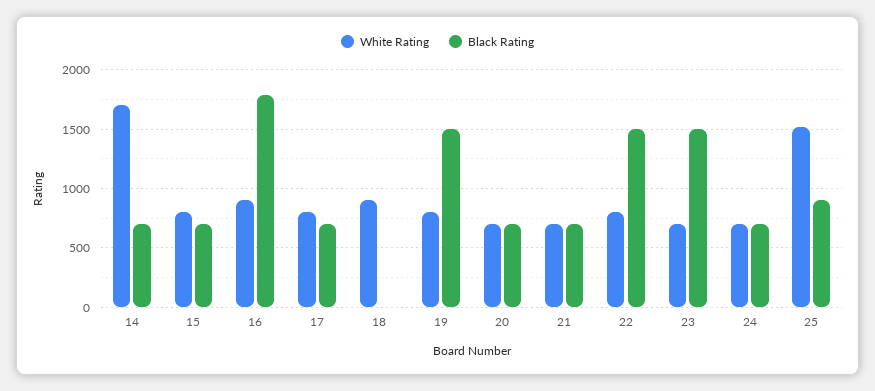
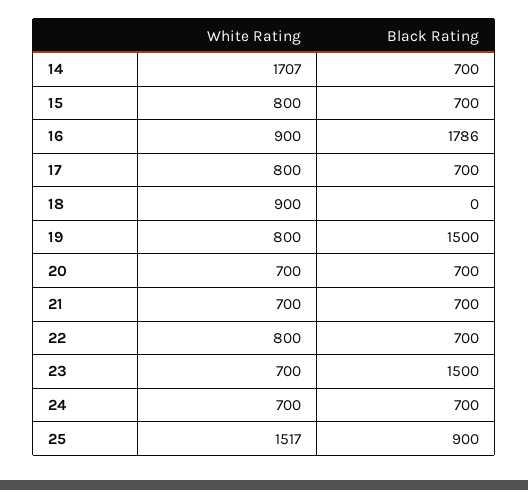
  {
    "White Rating": {
      "14": 1707,
      "15": 800,
      "16": 900,
      "17": 800,
      "18": 900,
      "19": 800,
      "20": 700,
      "21": 700,
      "22": 800,
      "23": 700,
      "24": 700,
      "25": 1517
    },
    "Black Rating": {
      "14": 700,
      "15": 700,
      "16": 1786,
      "17": 700,
      "18": 0,
      "19": 1500,
      "20": 700,
      "21": 700,
-     "22": 1500,
+     "22": 700,
      "23": 1500,
      "24": 700,
      "25": 900
    }
  }

